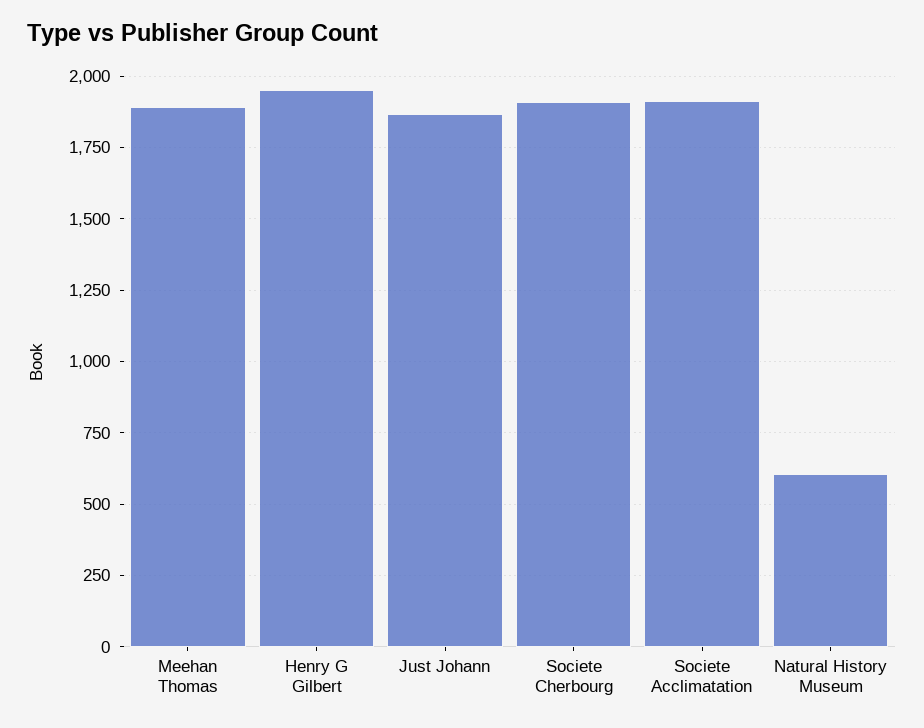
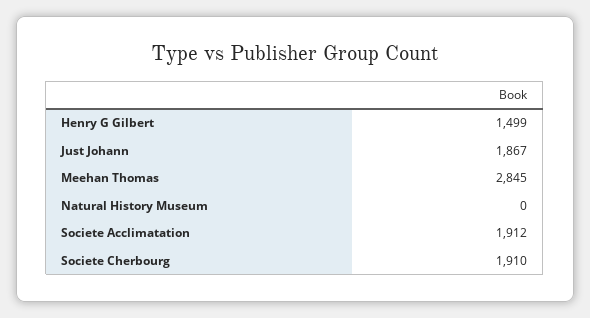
  {
-   "Meehan Thomas": 1900,
+   "Meehan Thomas": 2845,
-   "Henry G Gilbert": 1950,
+   "Henry G Gilbert": 1499,
    "Just Johann": 1867,
    "Societe Cherbourg": 1910,
    "Societe Acclimatation": 1912,
-   "Natural History Museum": 600
+   "Natural History Museum": 0
  }

